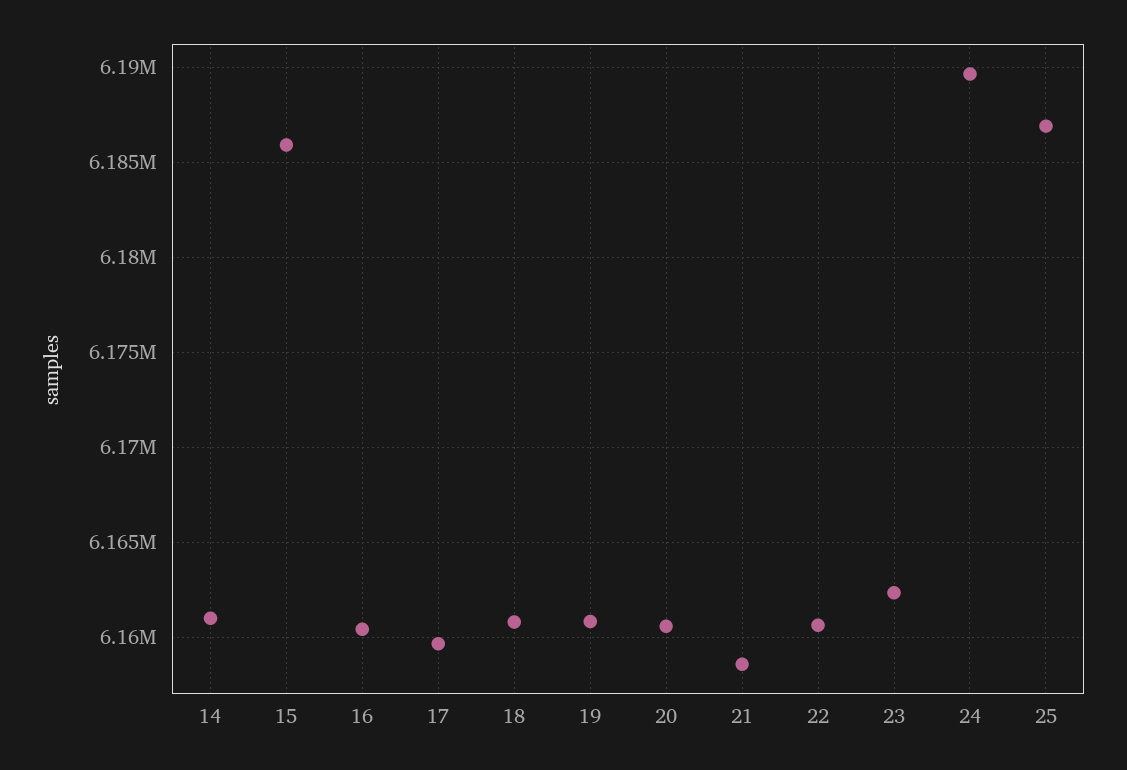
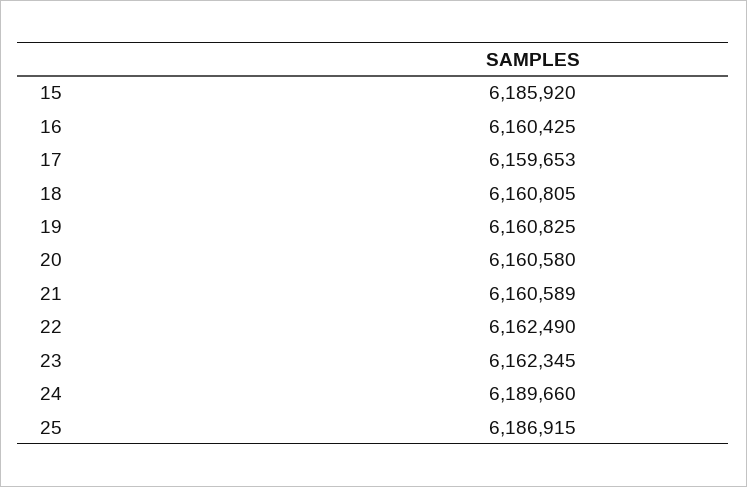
  {
-   "14": 6161000,
    "15": 6185920,
    "16": 6160425,
    "17": 6159653,
    "18": 6160805,
    "19": 6160825,
    "20": 6160580,
-   "21": 6158500,
+   "21": 6160589,
-   "22": 6160500,
+   "22": 6162490,
    "23": 6162345,
    "24": 6189660,
    "25": 6186915
  }

